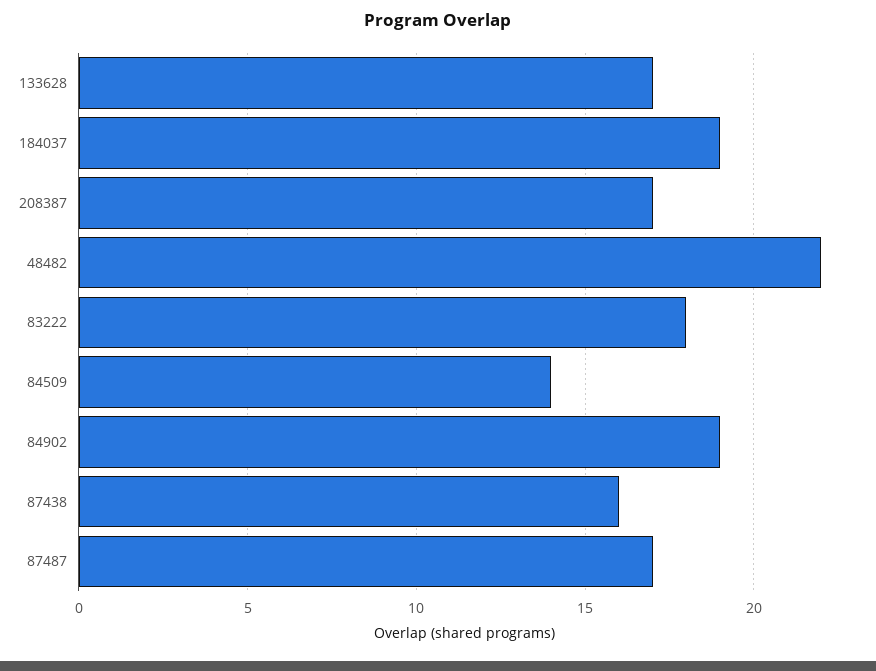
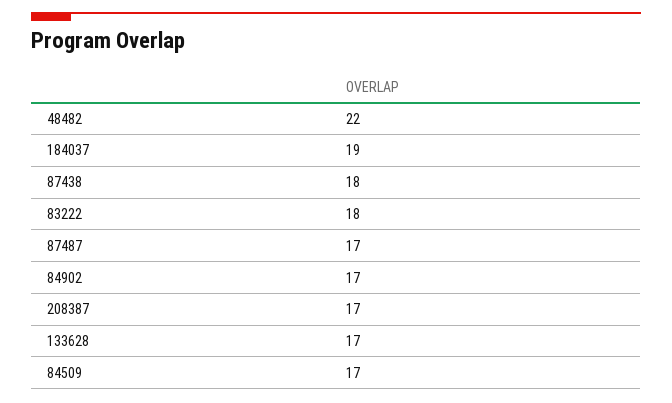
  {
    "133628": 17,
    "184037": 19,
    "208387": 17,
    "48482": 22,
    "83222": 18,
-   "84509": 14,
+   "84509": 17,
-   "84902": 19,
+   "84902": 17,
-   "87438": 16,
+   "87438": 18,
    "87487": 17
  }

